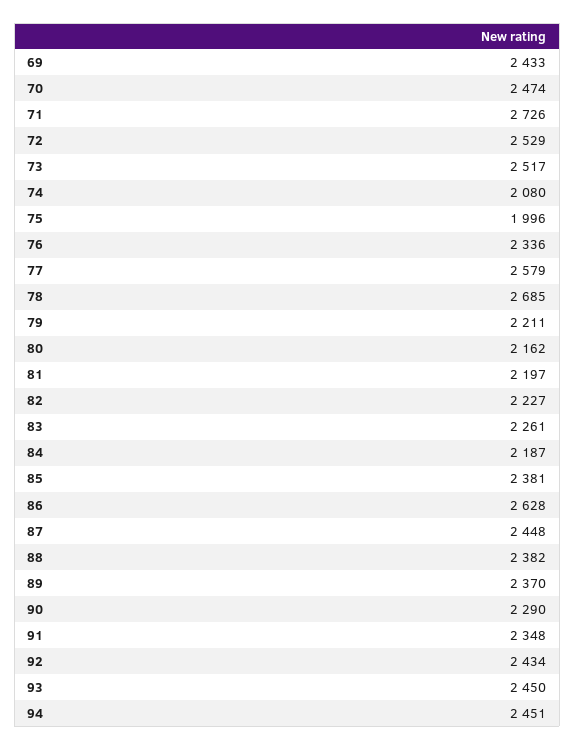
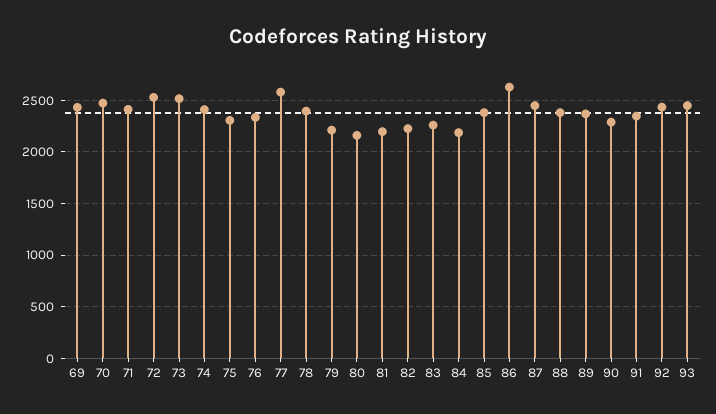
  {
    "69": 2433,
    "70": 2474,
-   "71": 2726,
+   "71": 2400,
    "72": 2529,
    "73": 2517,
-   "74": 2080,
+   "74": 2400,
-   "75": 1996,
+   "75": 2300,
    "76": 2336,
    "77": 2579,
-   "78": 2685,
+   "78": 2400,
    "79": 2211,
    "80": 2162,
    "81": 2197,
    "82": 2227,
    "83": 2261,
    "84": 2187,
    "85": 2381,
    "86": 2628,
    "87": 2448,
    "88": 2382,
    "89": 2370,
    "90": 2290,
    "91": 2348,
    "92": 2434,
-   "93": 2450,
+   "93": 2450
-   "94": 2451
  }

